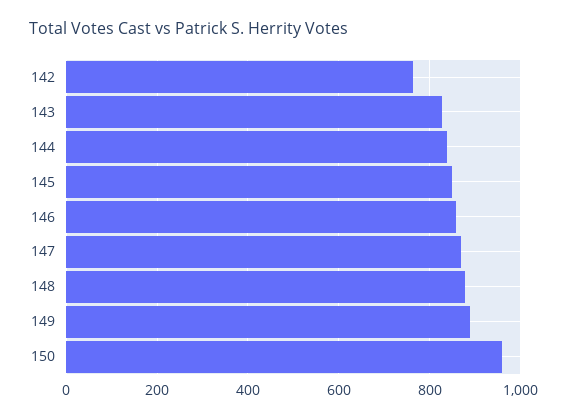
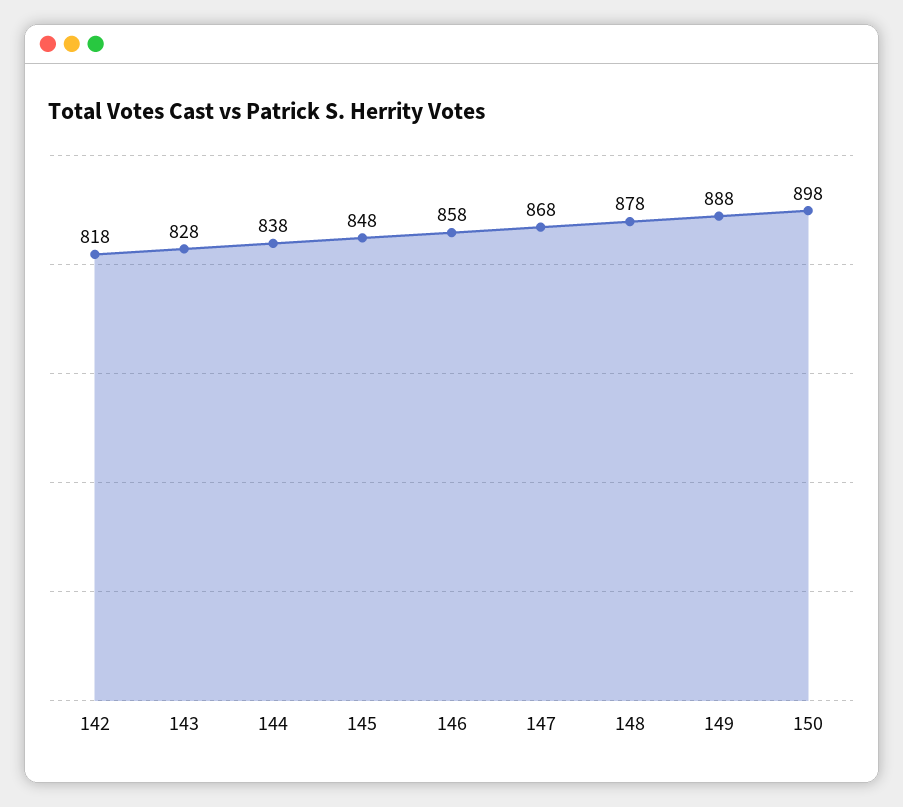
  {
-   "142": 760,
+   "142": 818,
    "143": 828,
    "144": 838,
    "145": 848,
    "146": 858,
    "147": 868,
    "148": 878,
    "149": 888,
-   "150": 960
+   "150": 898
  }

